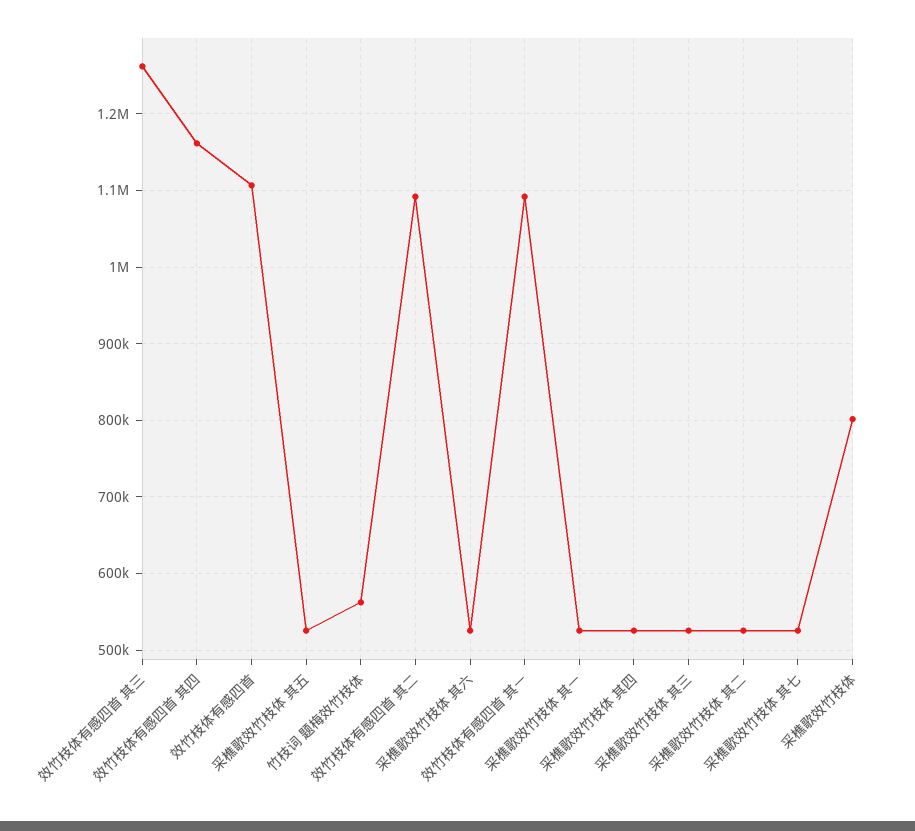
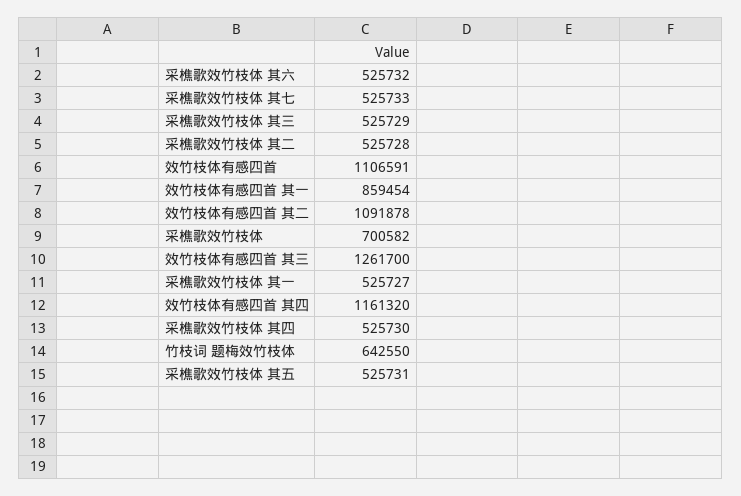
  {
    "效竹枝体有感四首 其三": 1261700,
    "效竹枝体有感四首 其四": 1161320,
    "效竹枝体有感四首": 1106591,
    "采樵歌效竹枝体 其五": 525731,
-   "竹枝词 题梅效竹枝体": 560000,
+   "竹枝词 题梅效竹枝体": 642550,
    "效竹枝体有感四首 其二": 1091878,
    "采樵歌效竹枝体 其六": 525732,
-   "效竹枝体有感四首 其一": 1090000,
+   "效竹枝体有感四首 其一": 859454,
    "采樵歌效竹枝体 其一": 525727,
    "采樵歌效竹枝体 其四": 525730,
    "采樵歌效竹枝体 其三": 525729,
    "采樵歌效竹枝体 其二": 525728,
    "采樵歌效竹枝体 其七": 525733,
-   "采樵歌效竹枝体": 800000
+   "采樵歌效竹枝体": 700582
  }

